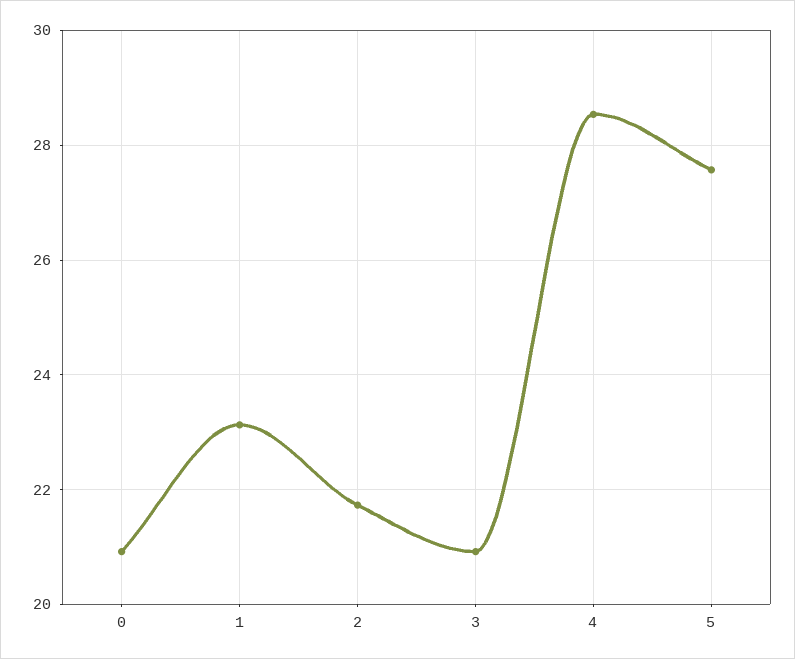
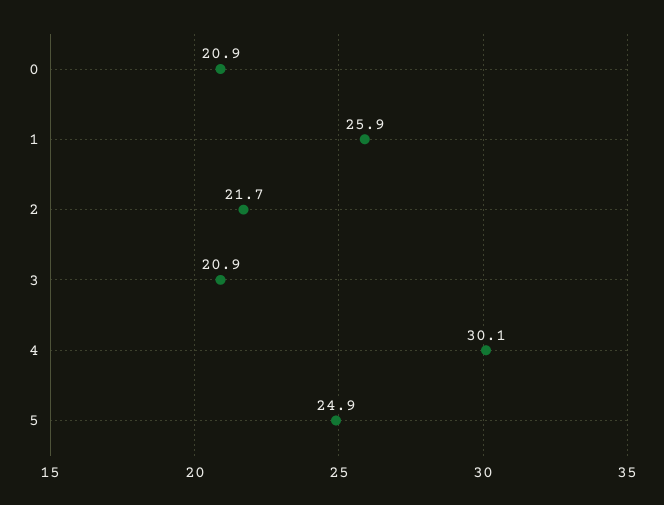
  {
    "0": 20.9,
-   "1": 23.2,
+   "1": 25.9,
    "2": 21.7,
    "3": 20.9,
-   "4": 28.6,
+   "4": 30.1,
-   "5": 27.6
+   "5": 24.9
  }

